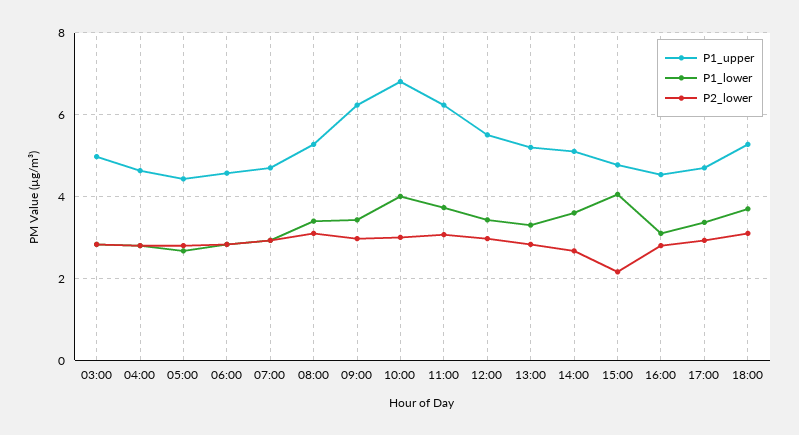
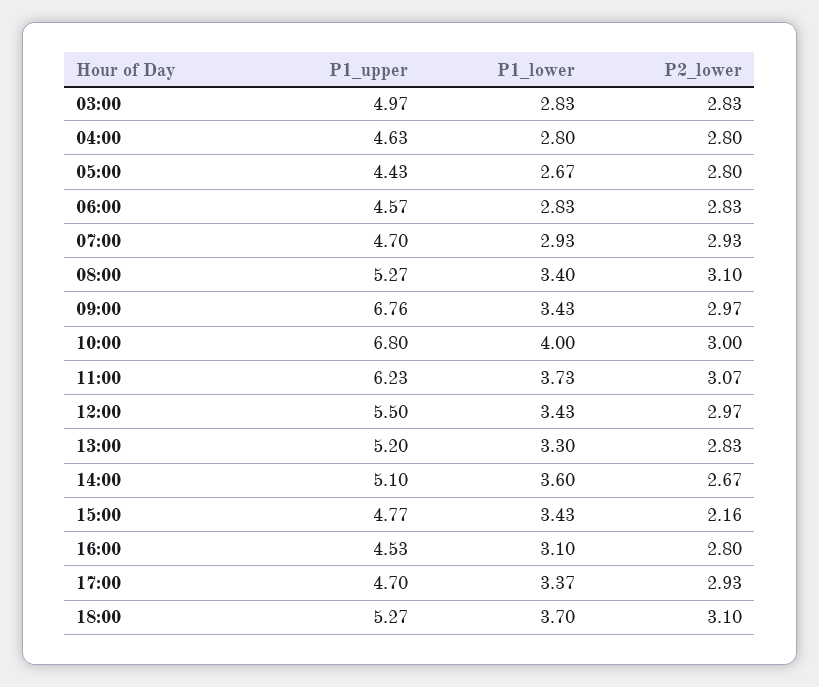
  {
    "P1_upper": {
      "03:00": 4.97,
      "04:00": 4.63,
      "05:00": 4.43,
      "06:00": 4.57,
      "07:00": 4.7,
      "08:00": 5.27,
-     "09:00": 6.2,
+     "09:00": 6.76,
      "10:00": 6.8,
      "11:00": 6.23,
      "12:00": 5.5,
      "13:00": 5.2,
      "14:00": 5.1,
      "15:00": 4.77,
      "16:00": 4.53,
      "17:00": 4.7,
      "18:00": 5.27
    },
    "P1_lower": {
      "03:00": 2.83,
      "04:00": 2.8,
      "05:00": 2.67,
      "06:00": 2.83,
      "07:00": 2.93,
      "08:00": 3.4,
      "09:00": 3.43,
      "10:00": 4,
      "11:00": 3.73,
      "12:00": 3.43,
      "13:00": 3.3,
      "14:00": 3.6,
-     "15:00": 4,
+     "15:00": 3.43,
      "16:00": 3.1,
      "17:00": 3.37,
      "18:00": 3.7
    },
    "P2_lower": {
      "03:00": 2.83,
      "04:00": 2.8,
      "05:00": 2.8,
      "06:00": 2.83,
      "07:00": 2.93,
      "08:00": 3.1,
      "09:00": 2.97,
      "10:00": 3,
      "11:00": 3.07,
      "12:00": 2.97,
      "13:00": 2.83,
      "14:00": 2.67,
      "15:00": 2.16,
      "16:00": 2.8,
      "17:00": 2.93,
      "18:00": 3.1
    }
  }

